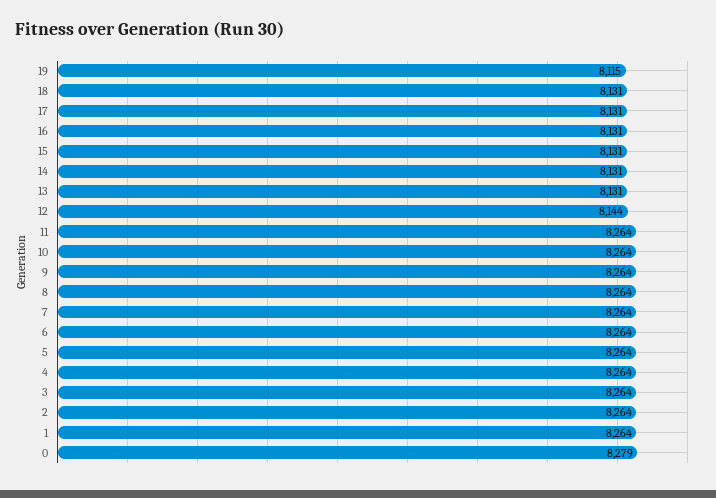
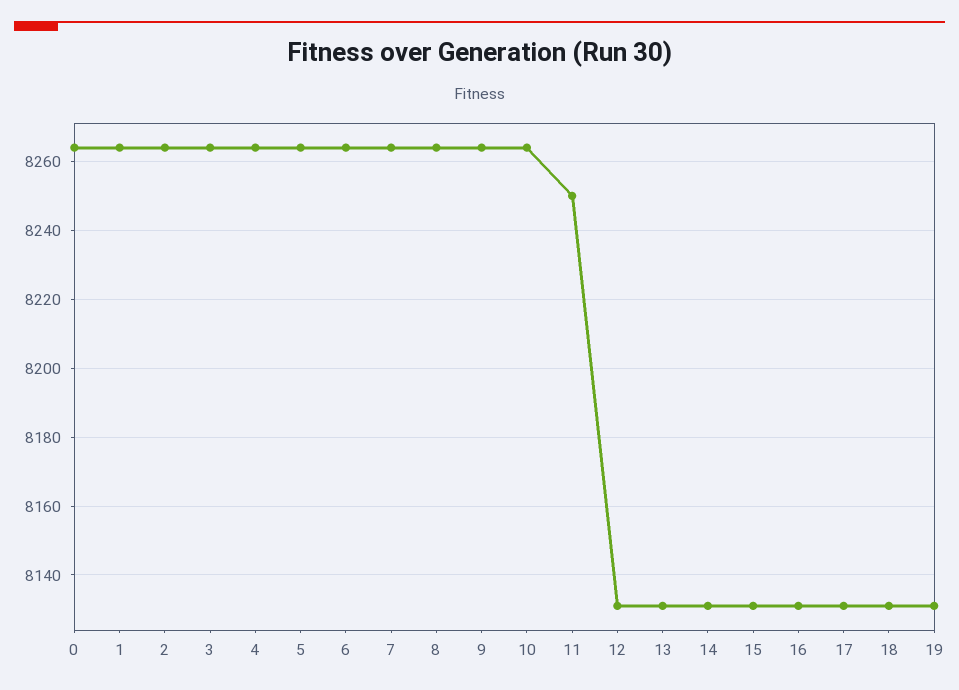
  {
-   "19": 8115,
+   "19": 8130,
    "18": 8131,
    "17": 8131,
    "16": 8131,
    "15": 8131,
    "14": 8131,
    "13": 8131,
-   "12": 8144,
+   "12": 8130,
-   "11": 8264,
+   "11": 8250,
    "10": 8264,
    "9": 8264,
    "8": 8264,
    "7": 8264,
    "6": 8264,
    "5": 8264,
    "4": 8264,
    "3": 8264,
    "2": 8264,
    "1": 8264,
-   "0": 8279
+   "0": 8265
  }

